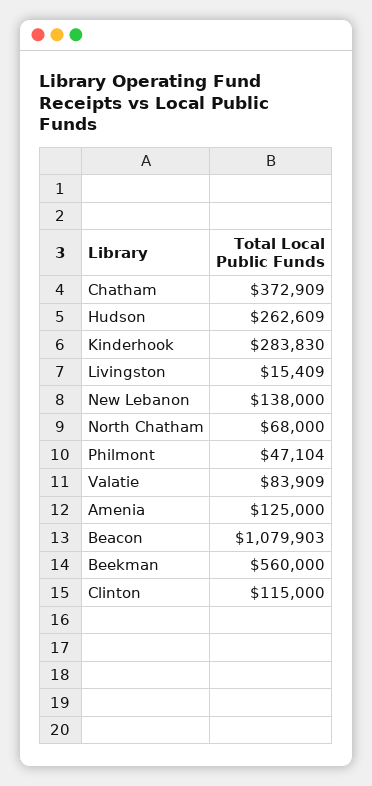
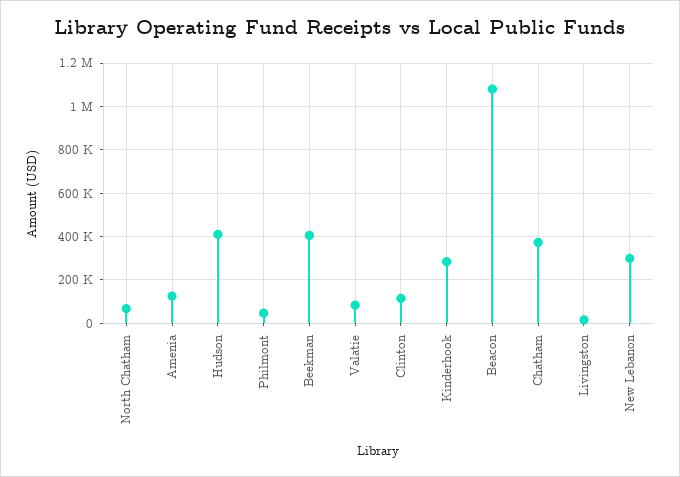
  {
    "Chatham": 372909,
-   "Hudson": 262609,
+   "Hudson": 400000,
    "Kinderhook": 283830,
    "Livingston": 15409,
-   "New Lebanon": 138000,
+   "New Lebanon": 300000,
    "North Chatham": 68000,
    "Philmont": 47104,
    "Valatie": 83909,
    "Amenia": 125000,
    "Beacon": 1079903,
-   "Beekman": 560000,
+   "Beekman": 400000,
    "Clinton": 115000
  }

